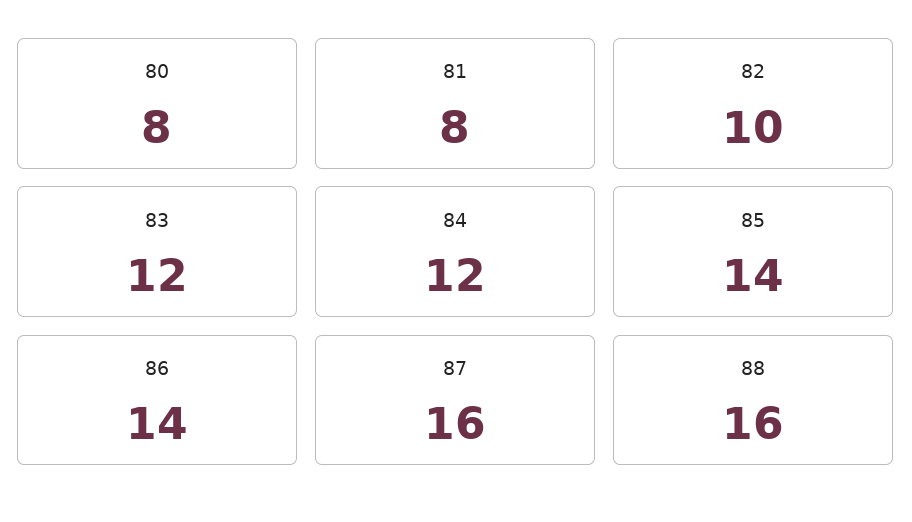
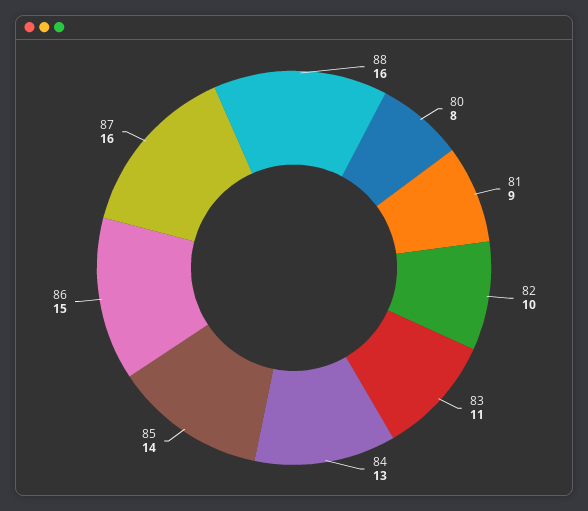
  {
    "80": 8,
-   "81": 8,
+   "81": 9,
    "82": 10,
-   "83": 12,
+   "83": 11,
-   "84": 12,
+   "84": 13,
    "85": 14,
-   "86": 14,
+   "86": 15,
    "87": 16,
    "88": 16
  }

